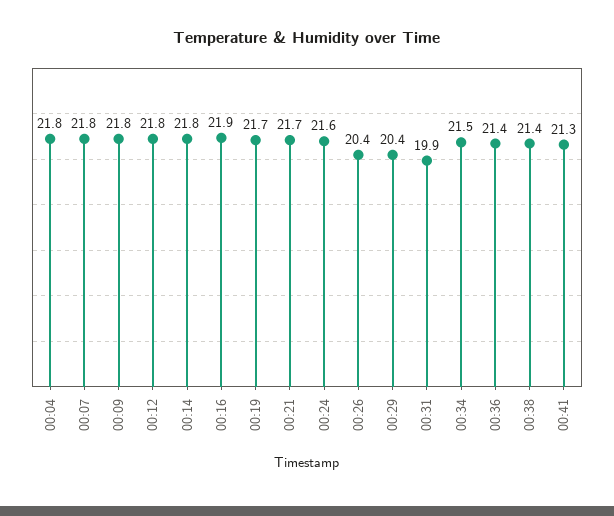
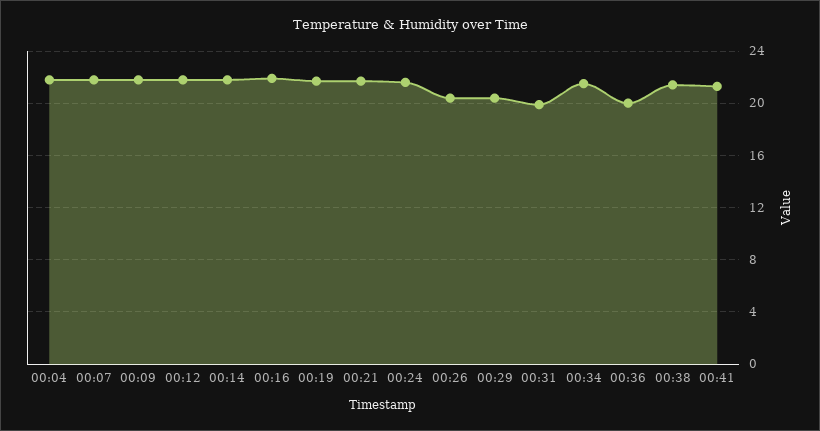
  {
    "00:04": 21.8,
    "00:07": 21.8,
    "00:09": 21.8,
    "00:12": 21.8,
    "00:14": 21.8,
    "00:16": 21.9,
    "00:19": 21.7,
    "00:21": 21.7,
    "00:24": 21.6,
    "00:26": 20.4,
    "00:29": 20.4,
    "00:31": 19.9,
    "00:34": 21.5,
-   "00:36": 21.4,
+   "00:36": 20,
    "00:38": 21.4,
    "00:41": 21.3
  }

